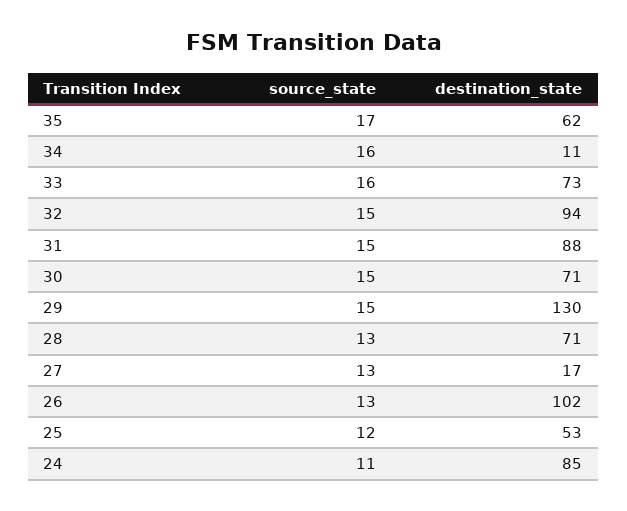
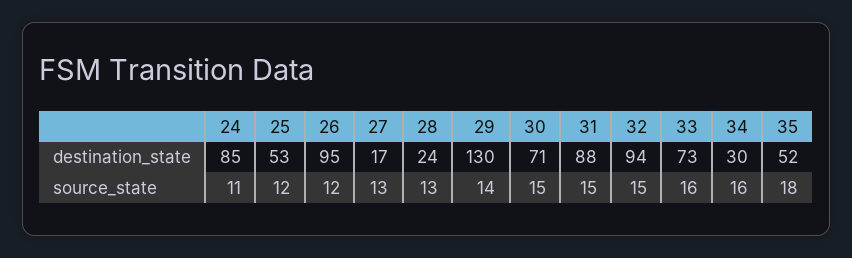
  {
    "source_state": {
-     "35": 17,
+     "35": 18,
      "34": 16,
      "33": 16,
      "32": 15,
      "31": 15,
      "30": 15,
-     "29": 15,
+     "29": 14,
      "28": 13,
      "27": 13,
-     "26": 13,
+     "26": 12,
      "25": 12,
      "24": 11
    },
    "destination_state": {
-     "35": 62,
+     "35": 52,
-     "34": 11,
+     "34": 30,
      "33": 73,
      "32": 94,
      "31": 88,
      "30": 71,
      "29": 130,
-     "28": 71,
+     "28": 24,
      "27": 17,
-     "26": 102,
+     "26": 95,
      "25": 53,
      "24": 85
    }
  }

